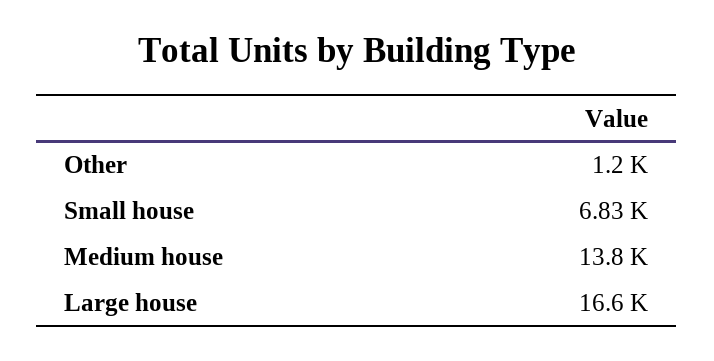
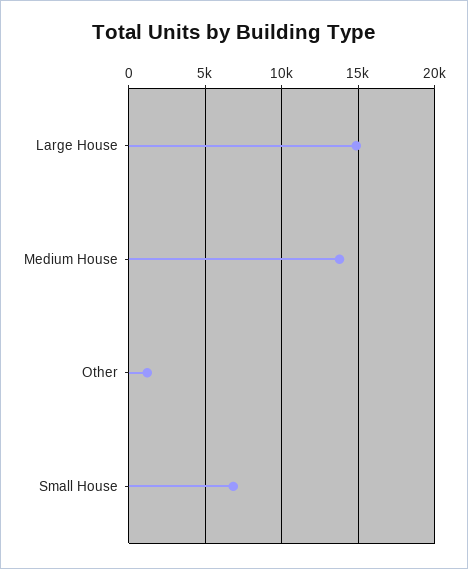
  {
    "Other": 1200,
    "Small house": 6830,
    "Medium house": 13800,
-   "Large house": 16600
+   "Large house": 15000
  }

